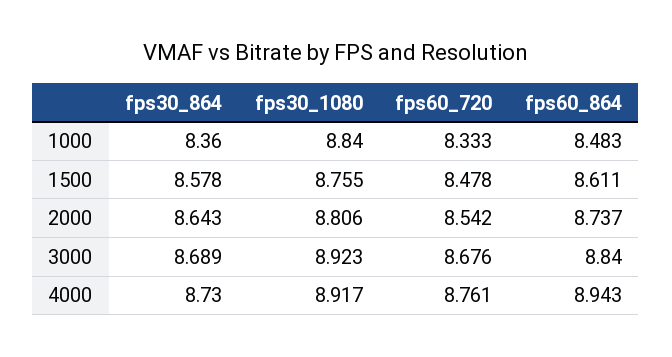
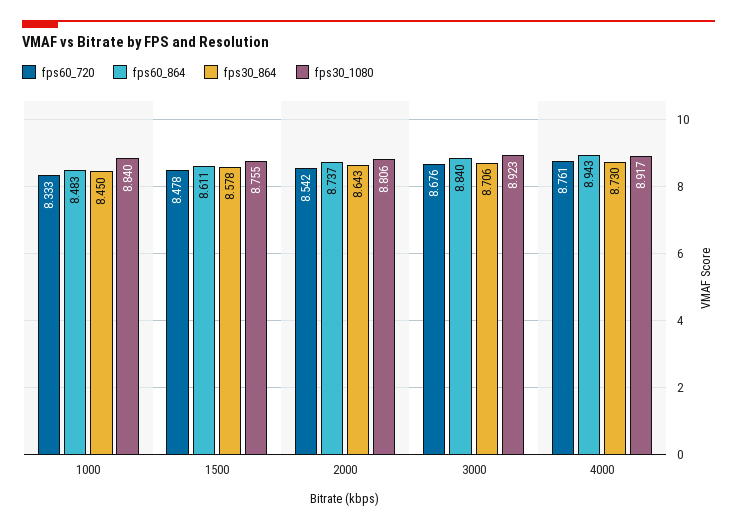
  {
    "fps30_864": {
-     "1000": 8.36,
+     "1000": 8.45,
      "1500": 8.578,
      "2000": 8.643,
-     "3000": 8.689,
+     "3000": 8.706,
      "4000": 8.73
    },
    "fps30_1080": {
      "1000": 8.84,
      "1500": 8.755,
      "2000": 8.806,
      "3000": 8.923,
      "4000": 8.917
    },
    "fps60_720": {
      "1000": 8.333,
      "1500": 8.478,
      "2000": 8.542,
      "3000": 8.676,
      "4000": 8.761
    },
    "fps60_864": {
      "1000": 8.483,
      "1500": 8.611,
      "2000": 8.737,
      "3000": 8.84,
      "4000": 8.943
    }
  }

